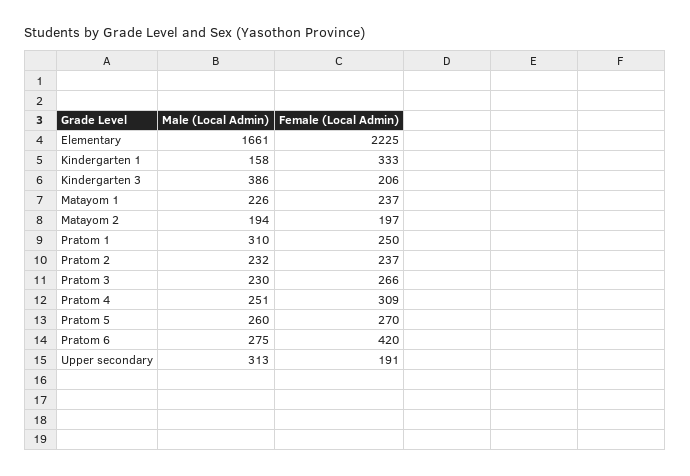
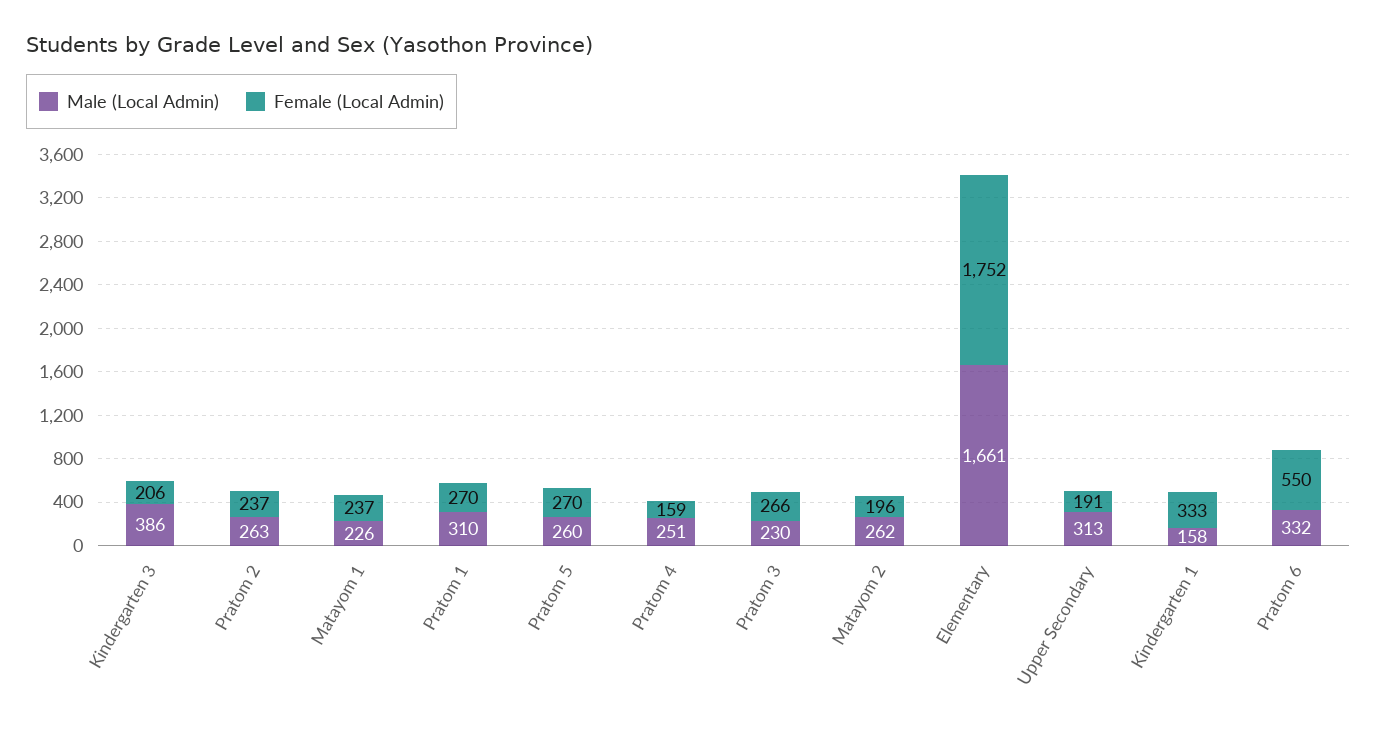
  {
    "Male (Local Admin)": {
      "Elementary": 1661,
      "Kindergarten 1": 158,
      "Kindergarten 3": 386,
      "Matayom 1": 226,
-     "Matayom 2": 194,
+     "Matayom 2": 262,
      "Pratom 1": 310,
-     "Pratom 2": 232,
+     "Pratom 2": 263,
      "Pratom 3": 230,
      "Pratom 4": 251,
      "Pratom 5": 260,
-     "Pratom 6": 275,
+     "Pratom 6": 332,
      "Upper secondary": 313
    },
    "Female (Local Admin)": {
-     "Elementary": 2225,
+     "Elementary": 1752,
      "Kindergarten 1": 333,
      "Kindergarten 3": 206,
      "Matayom 1": 237,
-     "Matayom 2": 197,
+     "Matayom 2": 196,
-     "Pratom 1": 250,
+     "Pratom 1": 270,
      "Pratom 2": 237,
      "Pratom 3": 266,
-     "Pratom 4": 309,
+     "Pratom 4": 159,
      "Pratom 5": 270,
-     "Pratom 6": 420,
+     "Pratom 6": 550,
      "Upper secondary": 191
    }
  }

